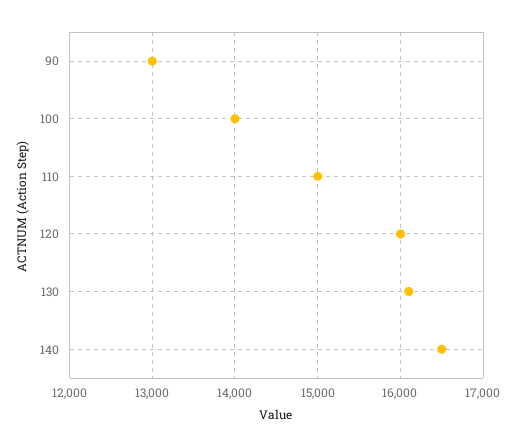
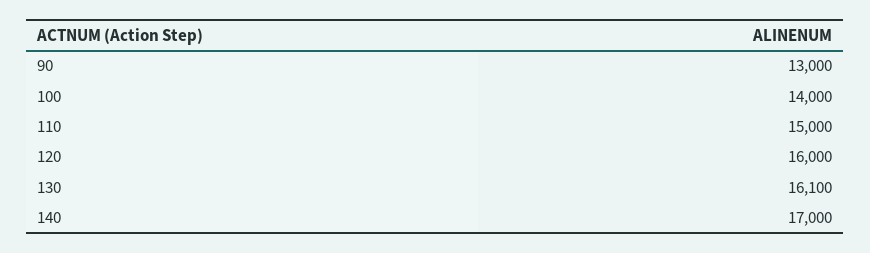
  {
    "90": 13000,
    "100": 14000,
    "110": 15000,
    "120": 16000,
    "130": 16100,
-   "140": 16500
+   "140": 17000
  }

